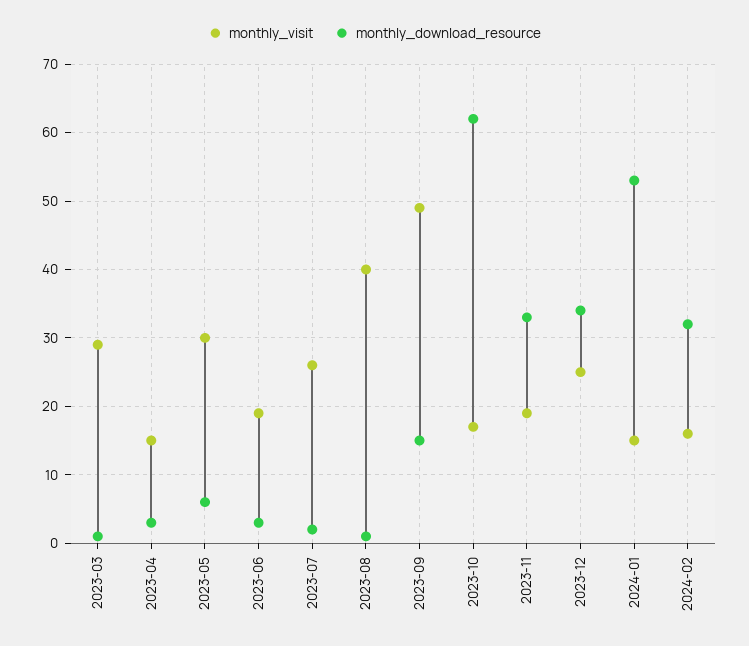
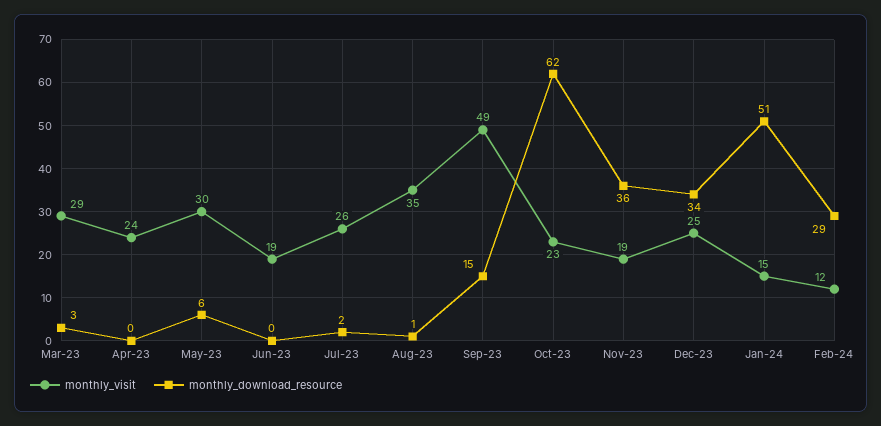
  {
    "monthly_visit": {
      "2023-03": 29,
-     "2023-04": 15,
+     "2023-04": 24,
      "2023-05": 30,
      "2023-06": 19,
      "2023-07": 26,
-     "2023-08": 40,
+     "2023-08": 35,
      "2023-09": 49,
-     "2023-10": 17,
+     "2023-10": 23,
      "2023-11": 19,
      "2023-12": 25,
      "2024-01": 15,
-     "2024-02": 16
+     "2024-02": 12
    },
    "monthly_download_resource": {
-     "2023-03": 1,
+     "2023-03": 3,
-     "2023-04": 3,
+     "2023-04": 0,
      "2023-05": 6,
-     "2023-06": 3,
+     "2023-06": 0,
      "2023-07": 2,
      "2023-08": 1,
      "2023-09": 15,
      "2023-10": 62,
-     "2023-11": 33,
+     "2023-11": 36,
      "2023-12": 34,
-     "2024-01": 53,
+     "2024-01": 51,
-     "2024-02": 32
+     "2024-02": 29
    }
  }

